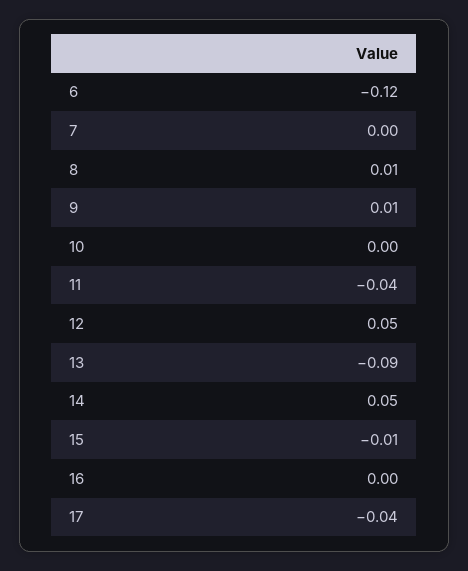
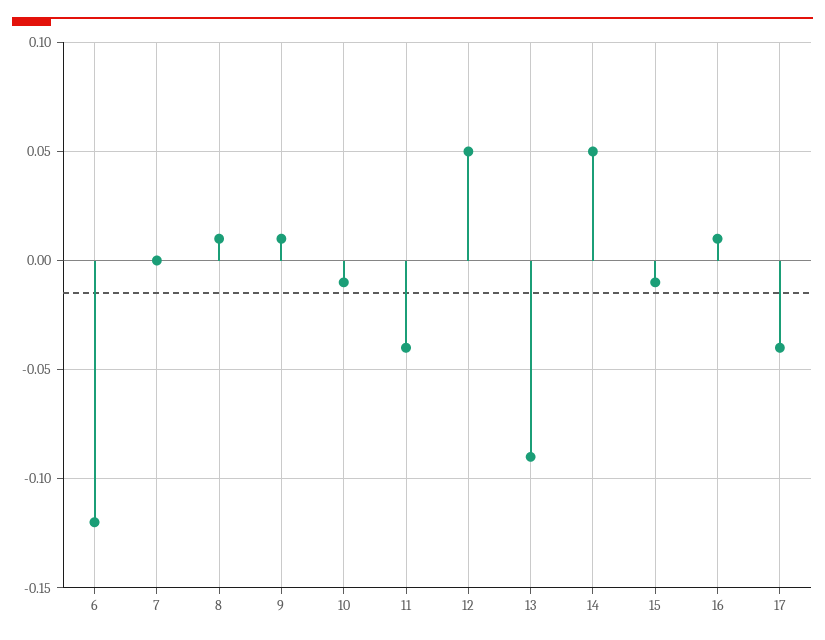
  {
    "6": -0.12,
    "7": 0,
    "8": 0.01,
    "9": 0.01,
-   "10": 0,
+   "10": -0.01,
    "11": -0.04,
    "12": 0.05,
    "13": -0.09,
    "14": 0.05,
    "15": -0.01,
-   "16": 0,
+   "16": 0.01,
    "17": -0.04
  }

